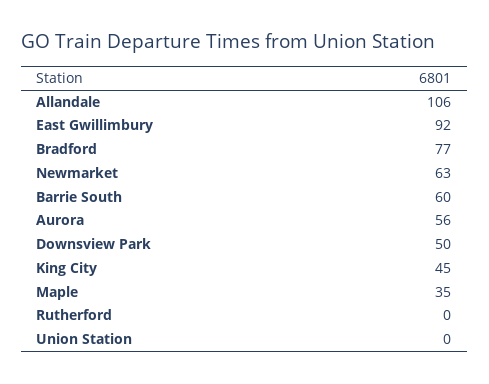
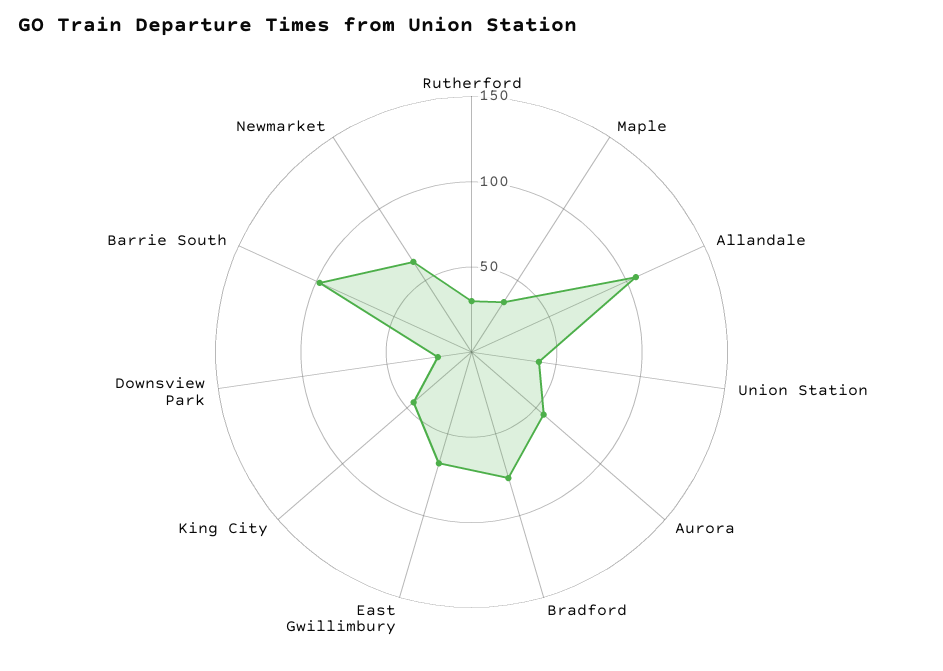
  {
    "Allandale": 106,
-   "East Gwillimbury": 92,
+   "East Gwillimbury": 70,
    "Bradford": 77,
    "Newmarket": 63,
-   "Barrie South": 60,
+   "Barrie South": 100,
    "Aurora": 56,
-   "Downsview Park": 50,
+   "Downsview Park": 20,
    "King City": 45,
    "Maple": 35,
-   "Rutherford": 0,
+   "Rutherford": 30,
-   "Union Station": 0
+   "Union Station": 40
  }

